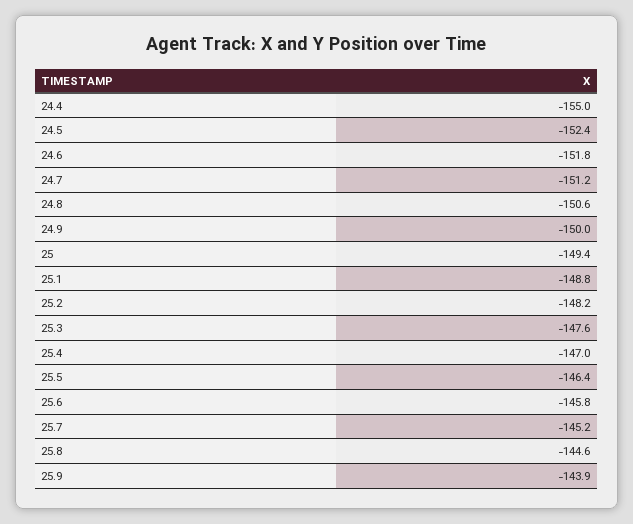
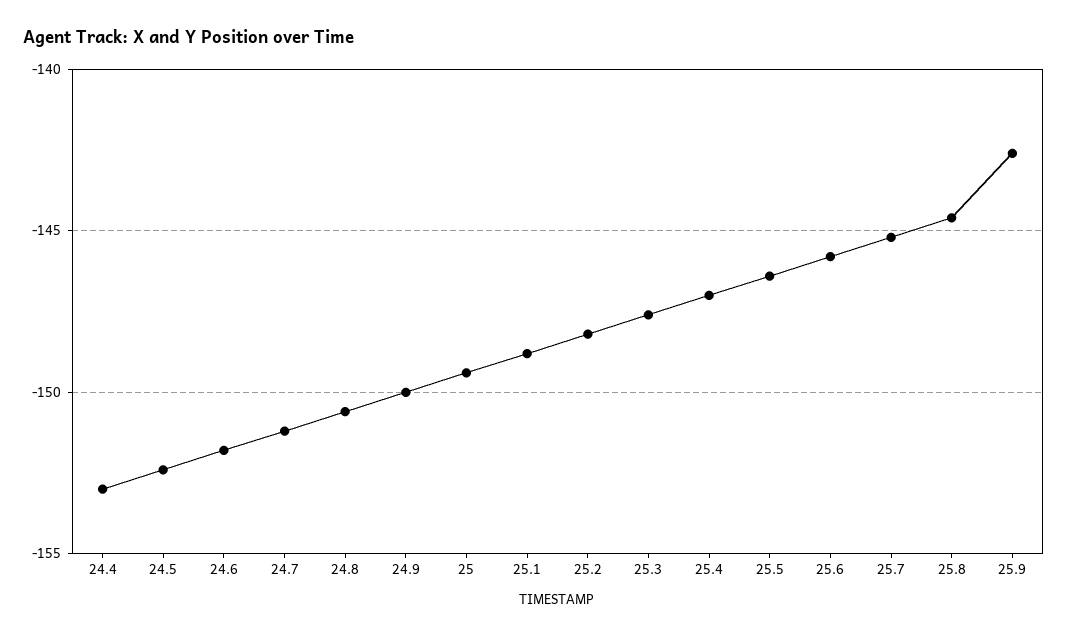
  {
-   "24.4": -155,
+   "24.4": -153,
    "24.5": -152.4,
    "24.6": -151.8,
    "24.7": -151.2,
    "24.8": -150.6,
    "24.9": -150,
    "25": -149.4,
    "25.1": -148.8,
    "25.2": -148.2,
    "25.3": -147.6,
    "25.4": -147,
    "25.5": -146.4,
    "25.6": -145.8,
    "25.7": -145.2,
    "25.8": -144.6,
-   "25.9": -143.9
+   "25.9": -142.5
  }

